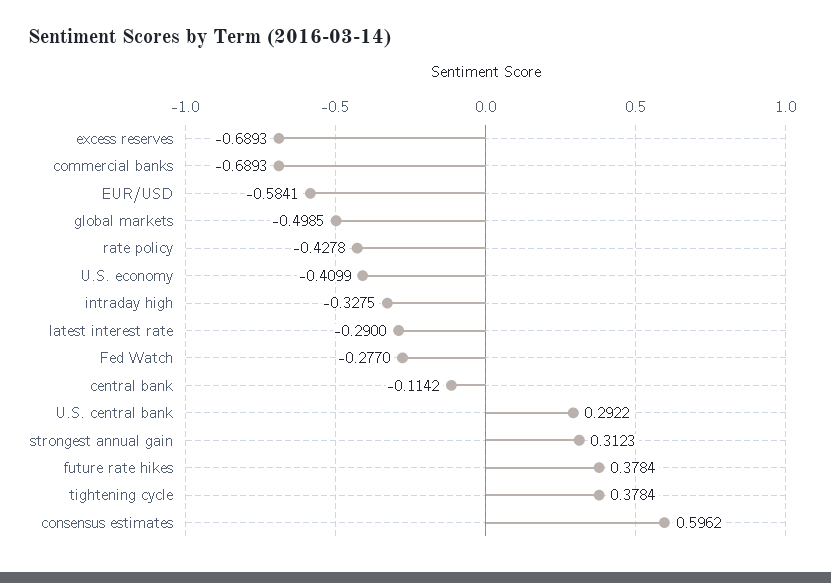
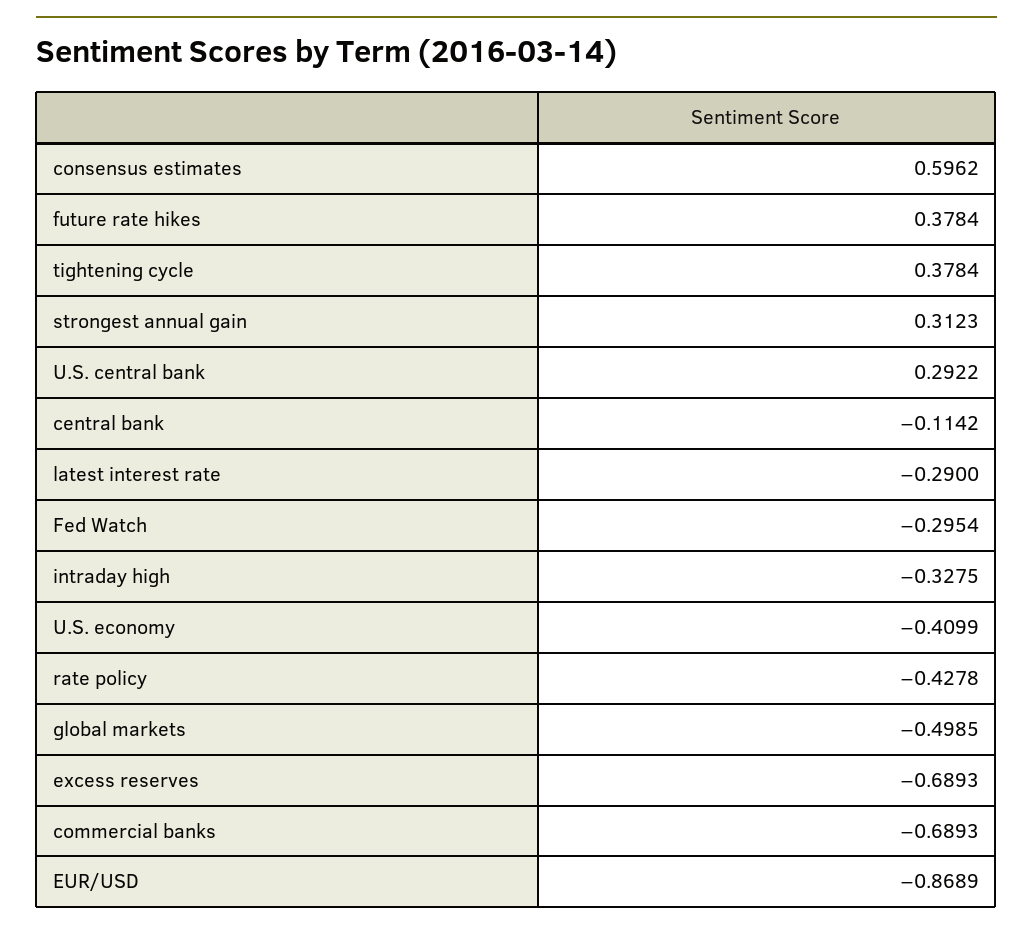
  {
    "excess reserves": -0.6893,
    "commercial banks": -0.6893,
-   "EUR/USD": -0.5841,
+   "EUR/USD": -0.8689,
    "global markets": -0.4985,
    "rate policy": -0.4278,
    "U.S. economy": -0.4099,
    "intraday high": -0.3275,
    "latest interest rate": -0.29,
-   "Fed Watch": -0.277,
+   "Fed Watch": -0.2954,
    "central bank": -0.1142,
    "U.S. central bank": 0.2922,
    "strongest annual gain": 0.3123,
    "future rate hikes": 0.3784,
    "tightening cycle": 0.3784,
    "consensus estimates": 0.5962
  }

